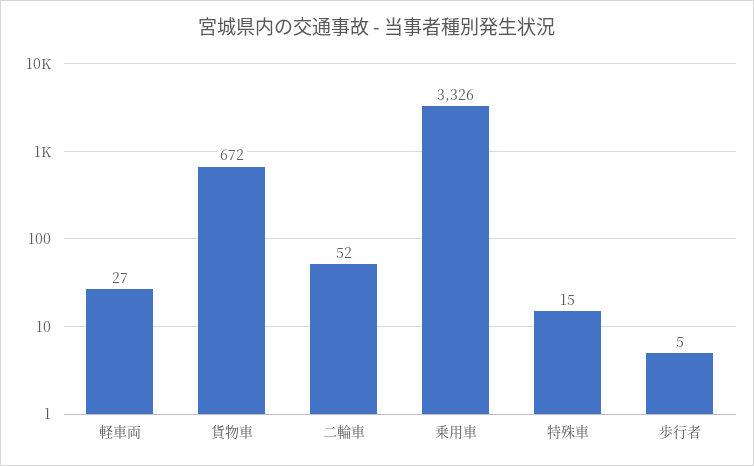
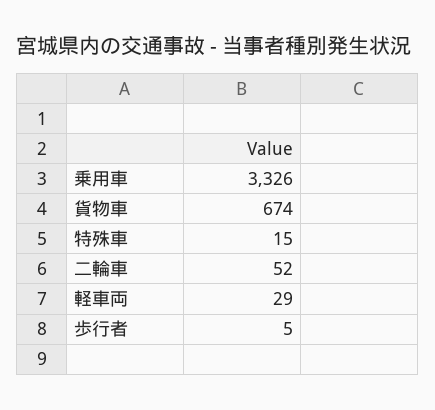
  {
-   "軽車両": 27,
+   "軽車両": 29,
-   "貨物車": 672,
+   "貨物車": 674,
    "二輪車": 52,
    "乗用車": 3326,
    "特殊車": 15,
    "歩行者": 5
  }

